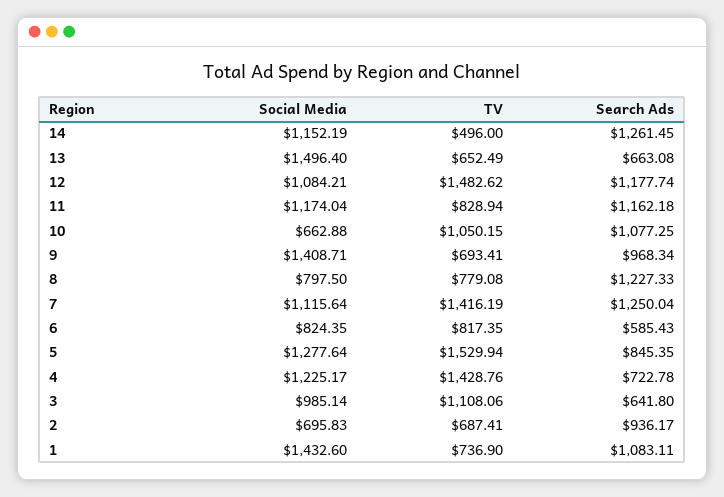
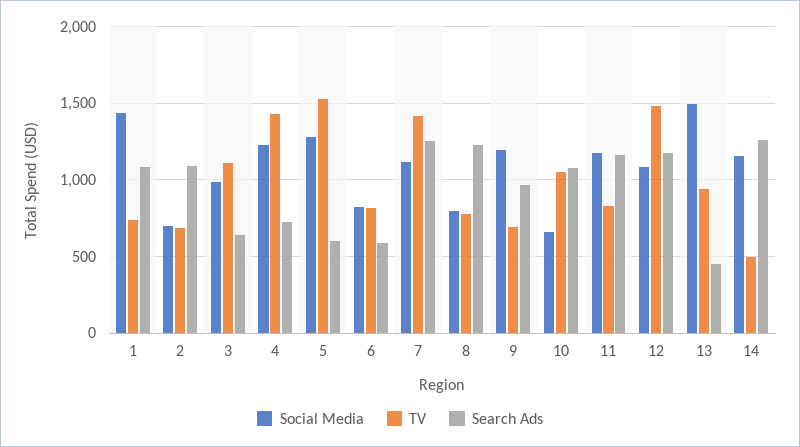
  {
    "Social Media": {
      "14": 1152.19,
      "13": 1496.4,
      "12": 1084.21,
      "11": 1174.04,
      "10": 662.88,
-     "9": 1408.71,
+     "9": 1200,
      "8": 797.5,
      "7": 1115.64,
      "6": 824.35,
      "5": 1277.64,
      "4": 1225.17,
      "3": 985.14,
      "2": 695.83,
      "1": 1432.6
    },
    "TV": {
      "14": 496,
-     "13": 652.49,
+     "13": 950,
      "12": 1482.62,
      "11": 828.94,
      "10": 1050.15,
      "9": 693.41,
      "8": 779.08,
      "7": 1416.19,
      "6": 817.35,
      "5": 1529.94,
      "4": 1428.76,
      "3": 1108.06,
      "2": 687.41,
      "1": 736.9
    },
    "Search Ads": {
      "14": 1261.45,
-     "13": 663.08,
+     "13": 450,
      "12": 1177.74,
      "11": 1162.18,
      "10": 1077.25,
      "9": 968.34,
      "8": 1227.33,
      "7": 1250.04,
      "6": 585.43,
-     "5": 845.35,
+     "5": 600,
      "4": 722.78,
      "3": 641.8,
-     "2": 936.17,
+     "2": 1100,
      "1": 1083.11
    }
  }

